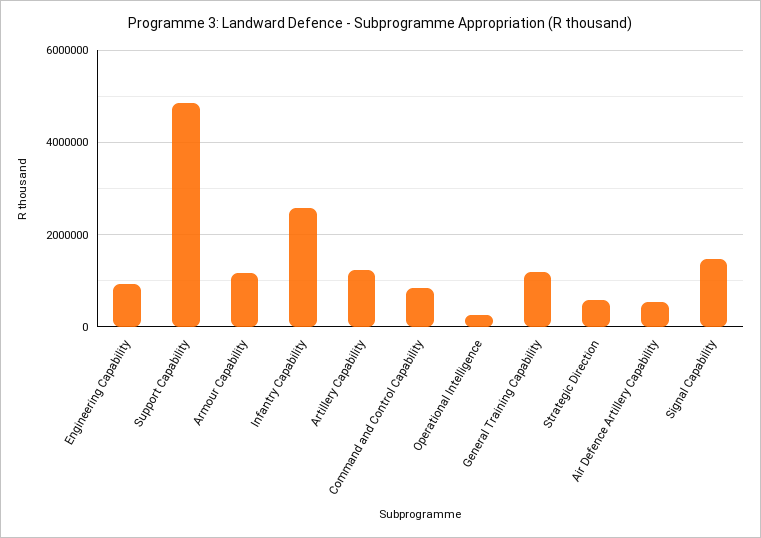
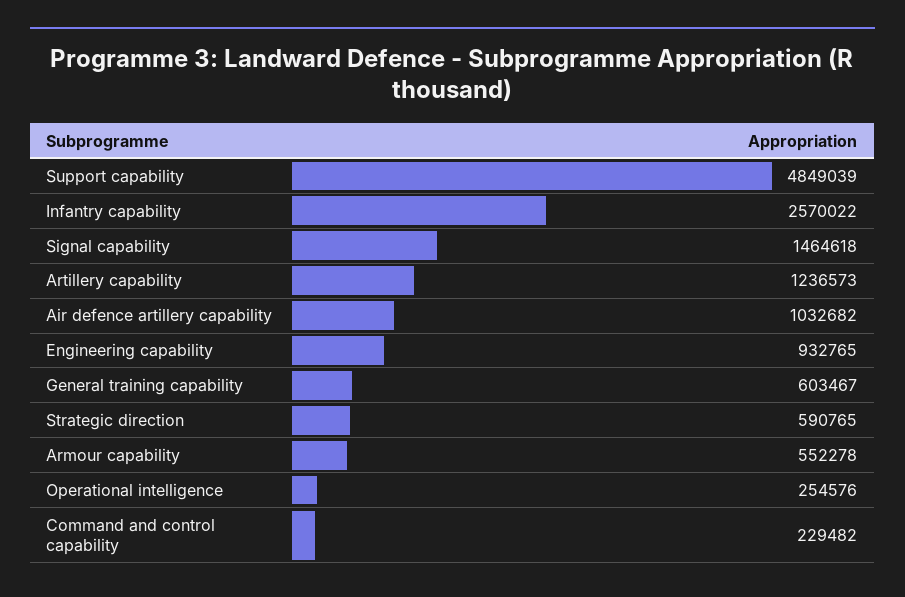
  {
    "Engineering Capability": 932765,
    "Support Capability": 4849039,
-   "Armour Capability": 1200000,
+   "Armour Capability": 552278,
    "Infantry Capability": 2570022,
    "Artillery Capability": 1236573,
-   "Command and Control Capability": 800000,
+   "Command and Control Capability": 229482,
    "Operational Intelligence": 254576,
-   "General Training Capability": 1200000,
+   "General Training Capability": 603467,
    "Strategic Direction": 590765,
-   "Air Defence Artillery Capability": 600000,
+   "Air Defence Artillery Capability": 1032682,
    "Signal Capability": 1464618
  }

